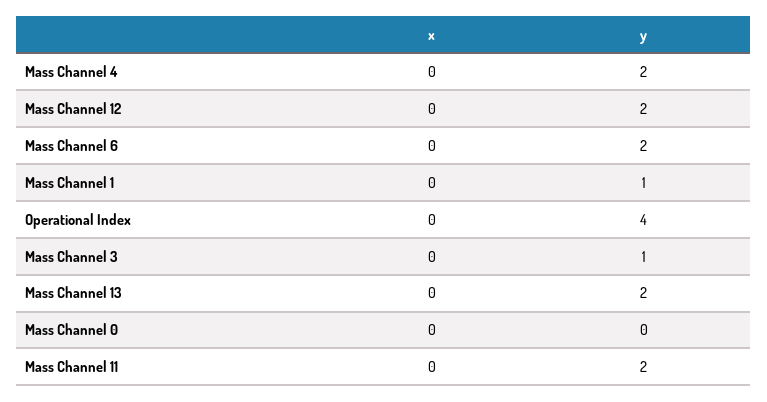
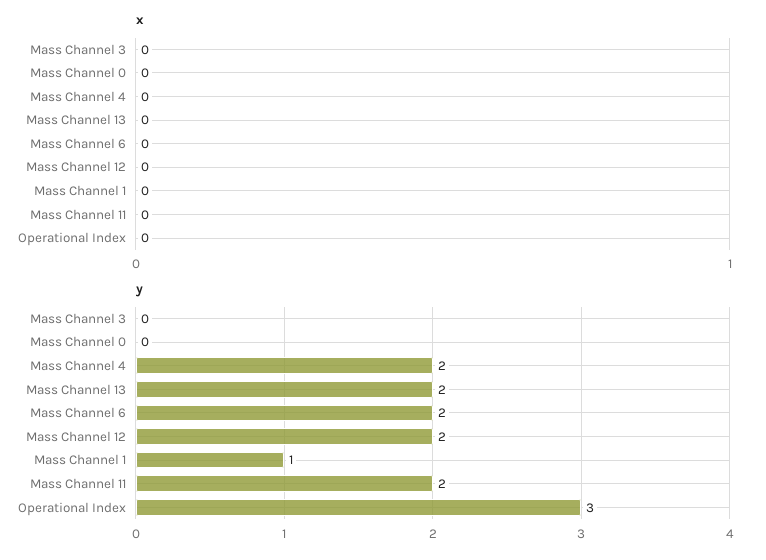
  {
    "x": {
      "Mass Channel 4": 0,
      "Mass Channel 12": 0,
      "Mass Channel 6": 0,
      "Mass Channel 1": 0,
      "Operational Index": 0,
      "Mass Channel 3": 0,
      "Mass Channel 13": 0,
      "Mass Channel 0": 0,
      "Mass Channel 11": 0
    },
    "y": {
      "Mass Channel 4": 2,
      "Mass Channel 12": 2,
      "Mass Channel 6": 2,
      "Mass Channel 1": 1,
-     "Operational Index": 4,
+     "Operational Index": 3,
-     "Mass Channel 3": 1,
+     "Mass Channel 3": 0,
      "Mass Channel 13": 2,
      "Mass Channel 0": 0,
      "Mass Channel 11": 2
    }
  }

